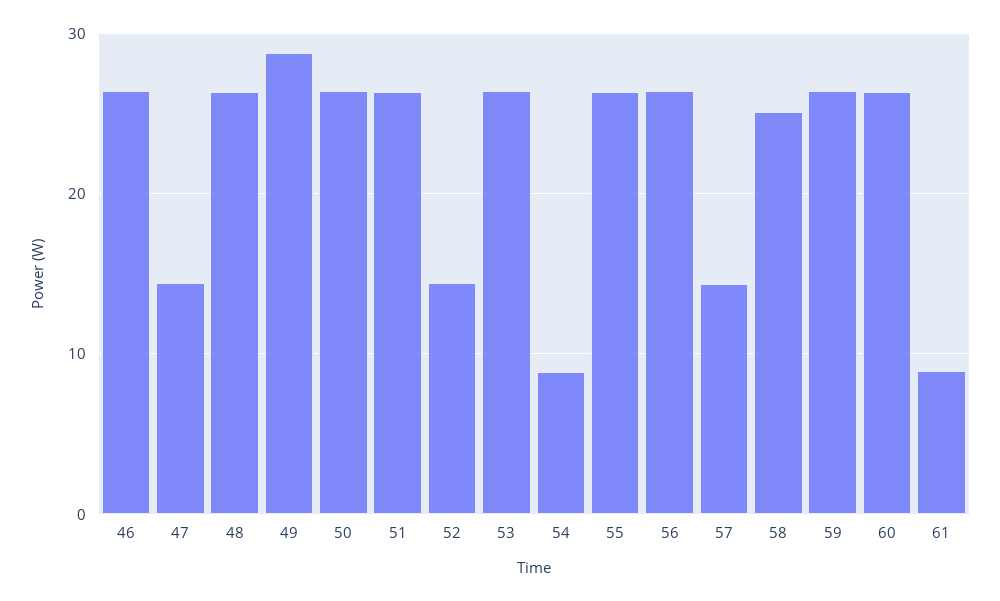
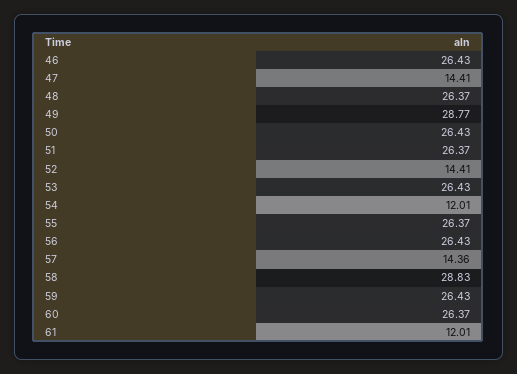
  {
    "46": 26.43,
    "47": 14.41,
    "48": 26.37,
    "49": 28.77,
    "50": 26.43,
    "51": 26.37,
    "52": 14.41,
    "53": 26.43,
-   "54": 9,
+   "54": 12.01,
    "55": 26.37,
    "56": 26.43,
    "57": 14.36,
-   "58": 25,
+   "58": 28.83,
    "59": 26.43,
    "60": 26.37,
-   "61": 9
+   "61": 12.01
  }

